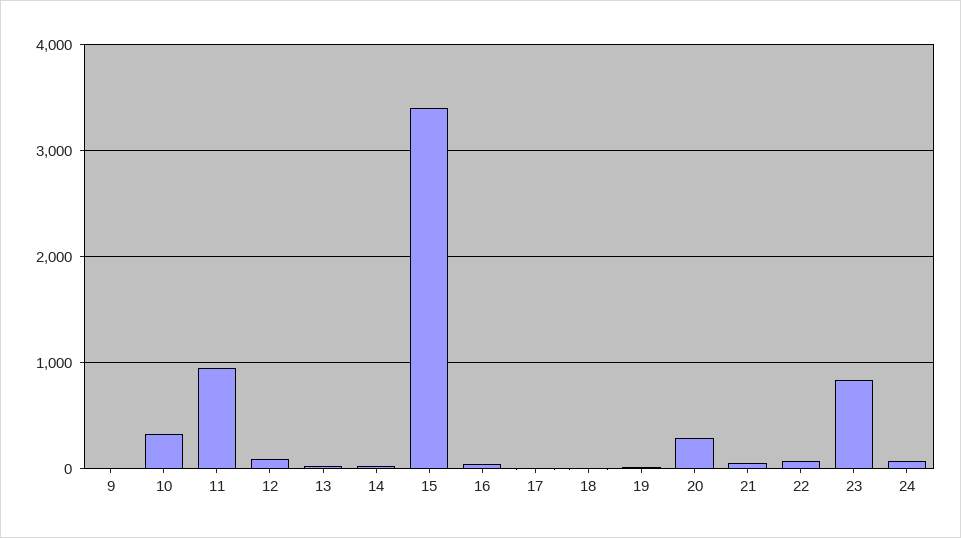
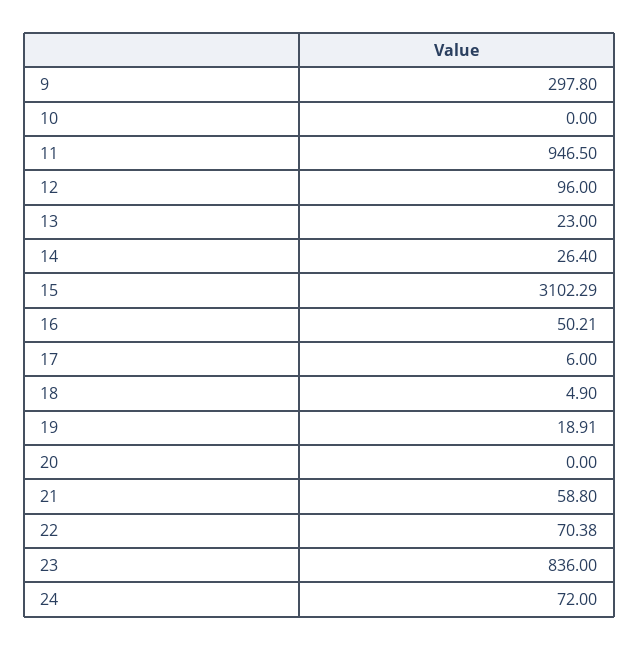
  {
-   "9": 0,
+   "9": 297.8,
-   "10": 300,
+   "10": 0,
    "11": 946.5,
    "12": 96,
    "13": 23,
    "14": 26.4,
-   "15": 3400,
+   "15": 3102.29,
    "16": 50.21,
    "17": 6,
    "18": 4.9,
    "19": 18.91,
-   "20": 300,
+   "20": 0,
    "21": 58.8,
    "22": 70.38,
    "23": 836,
    "24": 72
  }

